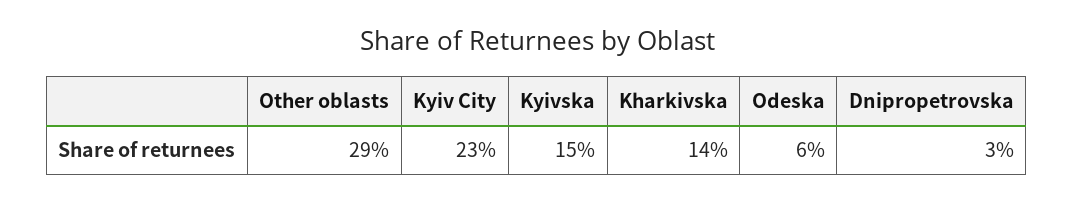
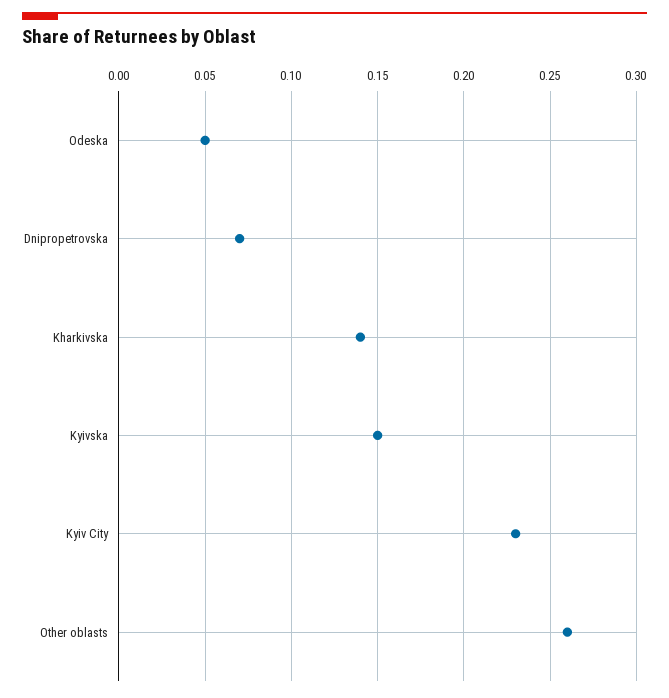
  {
-   "Other oblasts": 0.29,
+   "Other oblasts": 0.26,
    "Kyiv City": 0.23,
    "Kyivska": 0.15,
    "Kharkivska": 0.14,
-   "Odeska": 0.06,
+   "Odeska": 0.05,
-   "Dnipropetrovska": 0.03
+   "Dnipropetrovska": 0.07
  }

